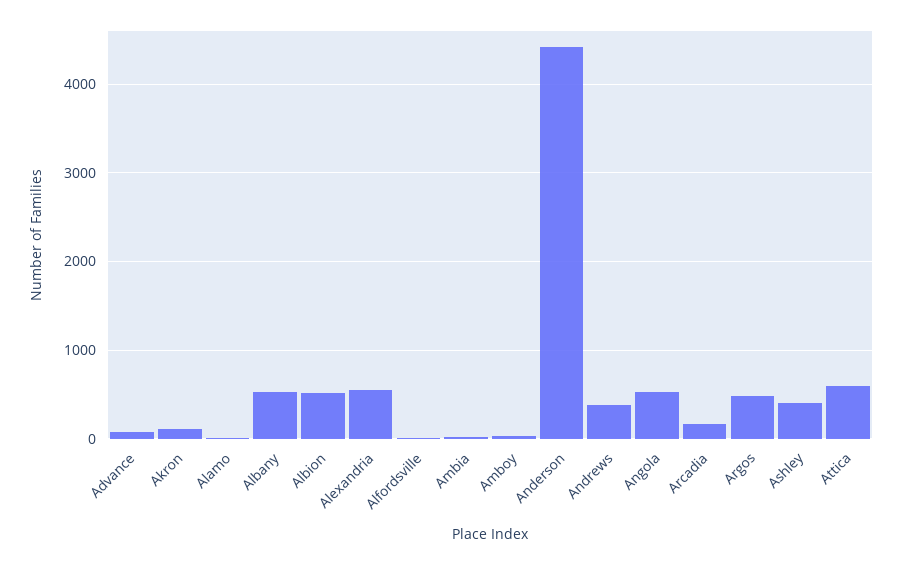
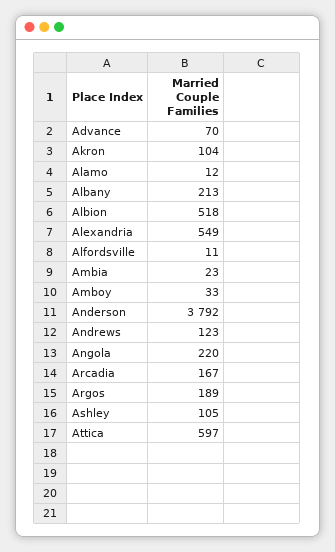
  {
    "Advance": 70,
    "Akron": 104,
    "Alamo": 12,
-   "Albany": 500,
+   "Albany": 213,
    "Albion": 518,
    "Alexandria": 549,
    "Alfordsville": 11,
    "Ambia": 23,
    "Amboy": 33,
-   "Anderson": 4400,
+   "Anderson": 3792,
-   "Andrews": 400,
+   "Andrews": 123,
-   "Angola": 500,
+   "Angola": 220,
    "Arcadia": 167,
-   "Argos": 500,
+   "Argos": 189,
-   "Ashley": 400,
+   "Ashley": 105,
    "Attica": 597
  }

